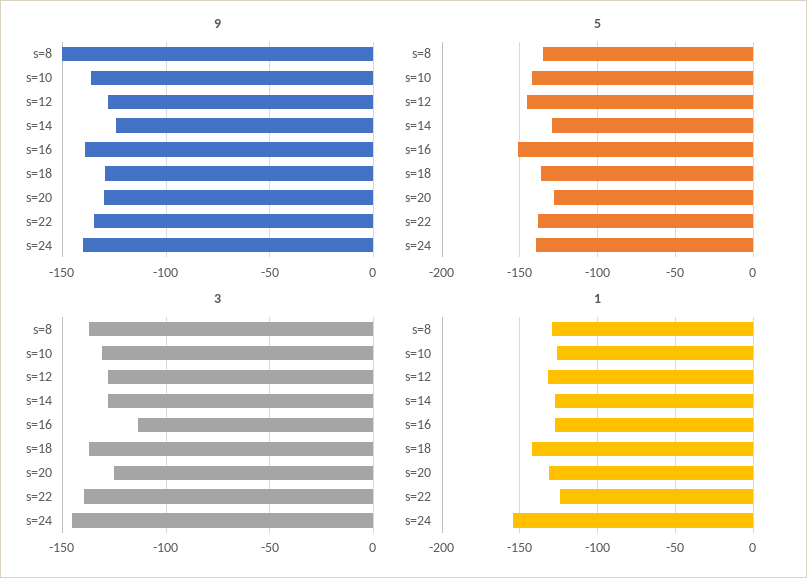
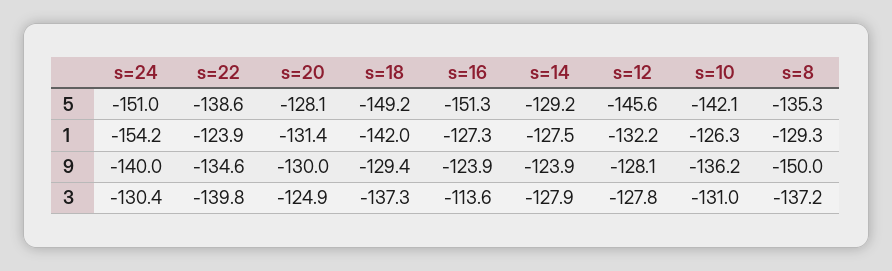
  {
    "9": {
      "s=8": -150,
      "s=10": -136.2,
      "s=12": -128.1,
      "s=14": -123.9,
-     "s=16": -140,
+     "s=16": -123.9,
      "s=18": -129.4,
      "s=20": -130,
      "s=22": -134.6,
      "s=24": -140
    },
    "5": {
      "s=8": -135.3,
      "s=10": -142.1,
      "s=12": -145.6,
      "s=14": -129.2,
      "s=16": -151.3,
-     "s=18": -135,
+     "s=18": -149.2,
      "s=20": -128.1,
      "s=22": -138.6,
-     "s=24": -140
+     "s=24": -151
    },
    "3": {
      "s=8": -137.2,
      "s=10": -131,
      "s=12": -127.8,
      "s=14": -127.9,
      "s=16": -113.6,
      "s=18": -137.3,
      "s=20": -124.9,
      "s=22": -139.8,
-     "s=24": -145
+     "s=24": -130.4
    },
    "1": {
      "s=8": -129.3,
      "s=10": -126.3,
      "s=12": -132.2,
      "s=14": -127.5,
      "s=16": -127.3,
      "s=18": -142,
      "s=20": -131.4,
      "s=22": -123.9,
      "s=24": -154.2
    }
  }

